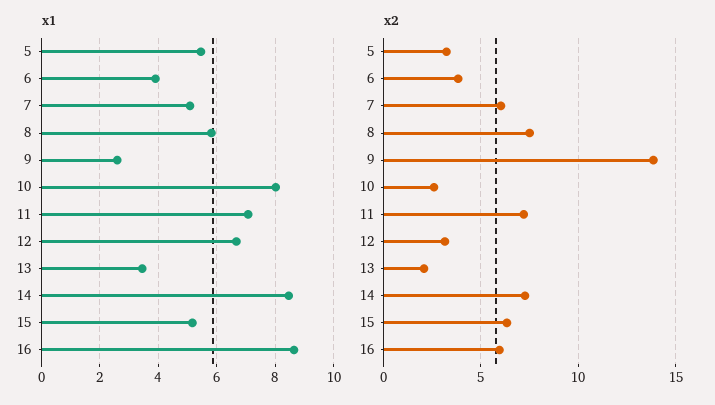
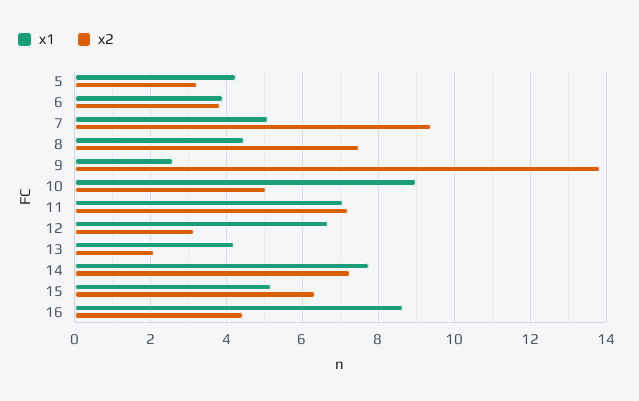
  {
    "x1": {
-     "5": 5.5,
+     "5": 4.2,
      "6": 3.8,
      "7": 5,
-     "8": 5.75,
+     "8": 4.4,
      "9": 2.6,
-     "10": 8,
+     "10": 9,
      "11": 7,
      "12": 6.6,
-     "13": 3.5,
+     "13": 4.2,
-     "14": 8.5,
+     "14": 7.8,
      "15": 5.2,
      "16": 8.6
    },
    "x2": {
      "5": 3.2,
      "6": 3.8,
-     "7": 6,
+     "7": 9.4,
      "8": 7.6,
      "9": 13.8,
-     "10": 2.5,
+     "10": 5,
      "11": 7.2,
      "12": 3.2,
      "13": 2,
      "14": 7.2,
      "15": 6.4,
-     "16": 6
+     "16": 4.4
    }
  }

